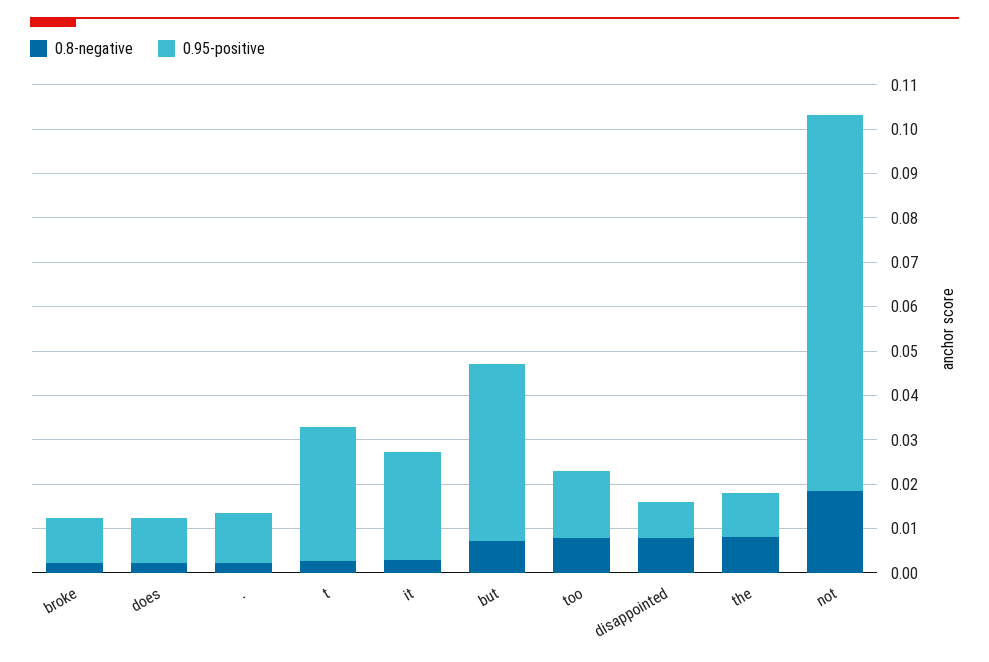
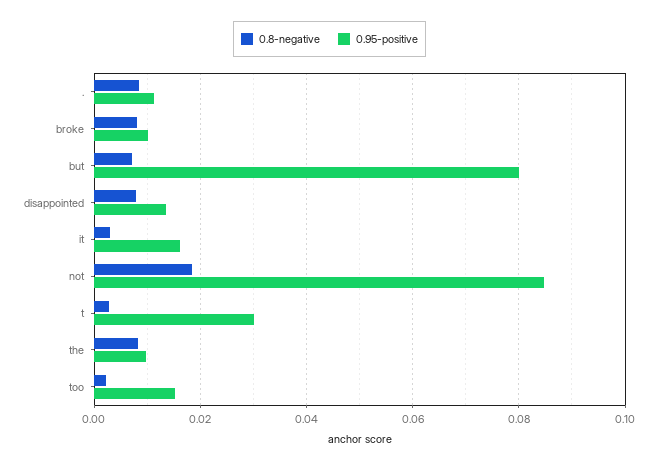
  {
    "0.8-negative": {
-     "broke": 0.002,
+     "broke": 0.008,
-     "does": 0.002,
-     ".": 0.002,
+     ".": 0.008,
      "t": 0.002,
      "it": 0.004,
      "but": 0.008,
-     "too": 0.008,
+     "too": 0.002,
      "disappointed": 0.008,
      "the": 0.008,
      "not": 0.018
    },
    "0.95-positive": {
      "broke": 0.01,
-     "does": 0.01,
      ".": 0.012,
      "t": 0.03,
-     "it": 0.024,
+     "it": 0.016,
-     "but": 0.04,
+     "but": 0.08,
      "too": 0.016,
-     "disappointed": 0.008,
+     "disappointed": 0.014,
      "the": 0.01,
      "not": 0.084
    }
  }

